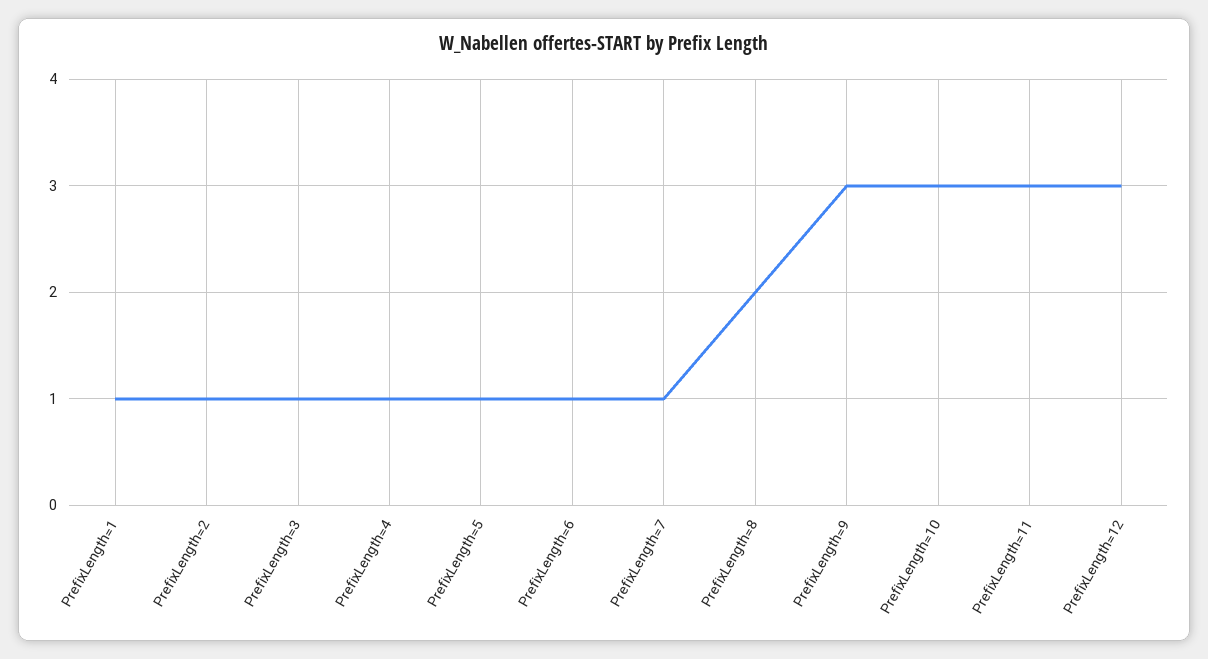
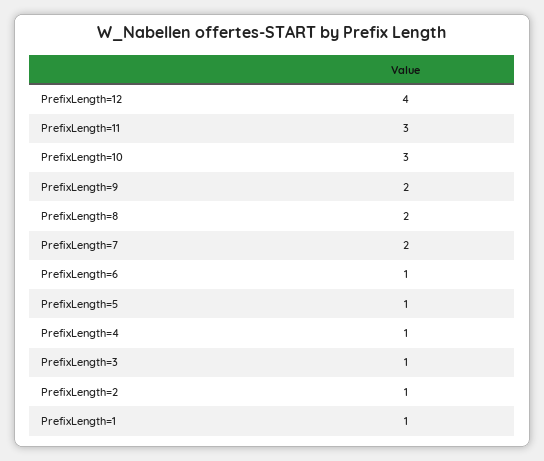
  {
    "PrefixLength=1": 1,
    "PrefixLength=2": 1,
    "PrefixLength=3": 1,
    "PrefixLength=4": 1,
    "PrefixLength=5": 1,
    "PrefixLength=6": 1,
-   "PrefixLength=7": 1,
+   "PrefixLength=7": 2,
    "PrefixLength=8": 2,
-   "PrefixLength=9": 3,
+   "PrefixLength=9": 2,
    "PrefixLength=10": 3,
    "PrefixLength=11": 3,
-   "PrefixLength=12": 3
+   "PrefixLength=12": 4
  }

